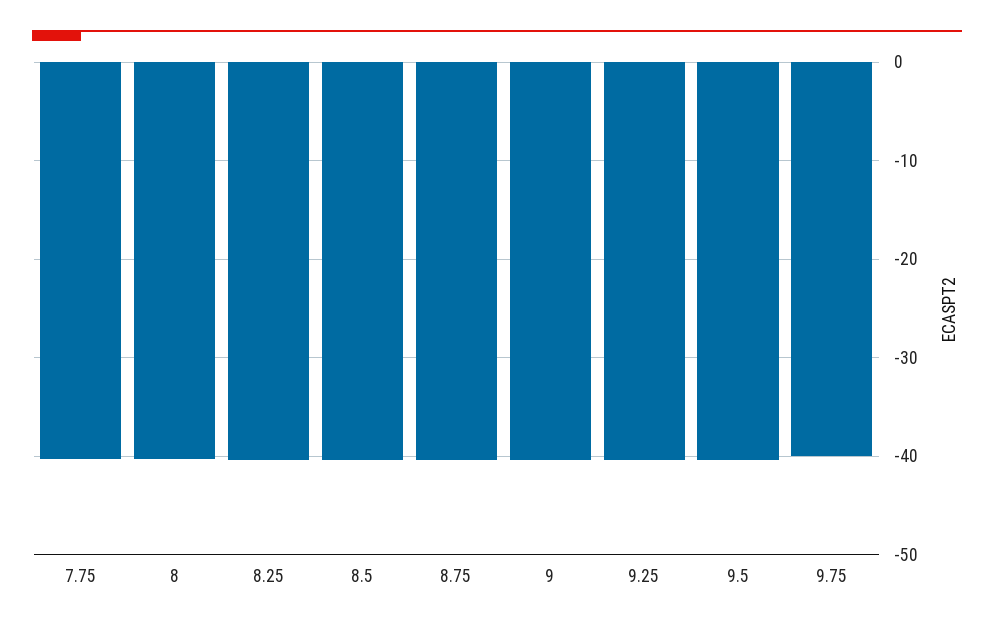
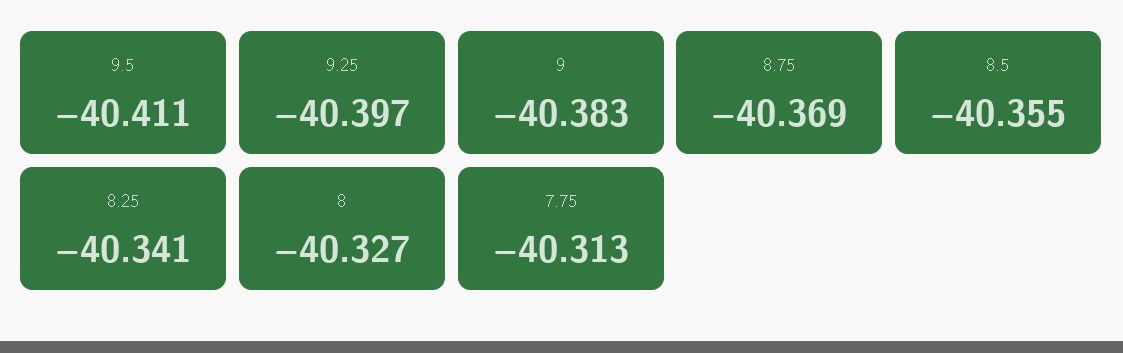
  {
    "7.75": -40.313,
    "8": -40.327,
    "8.25": -40.341,
    "8.5": -40.355,
    "8.75": -40.369,
    "9": -40.383,
    "9.25": -40.397,
-   "9.5": -40.411,
+   "9.5": -40.411
-   "9.75": -40
  }

